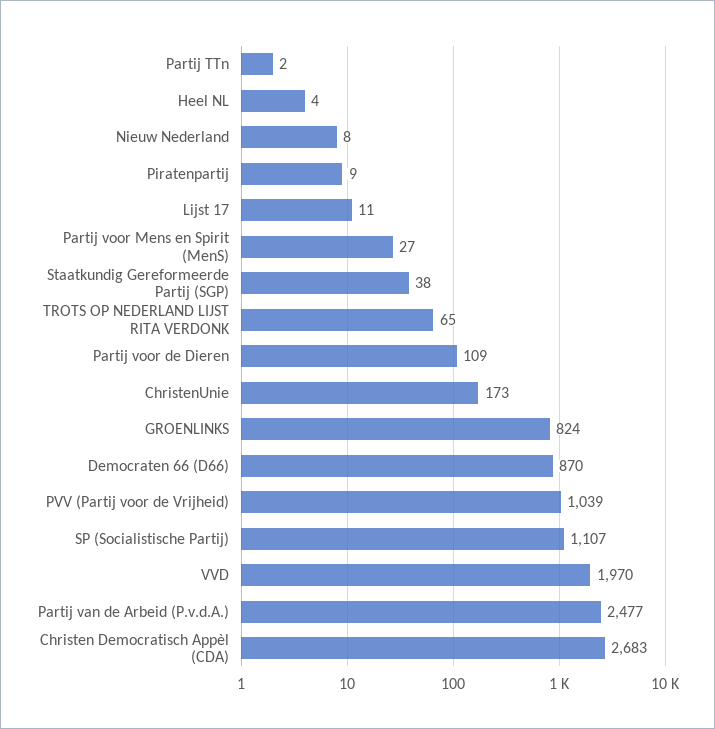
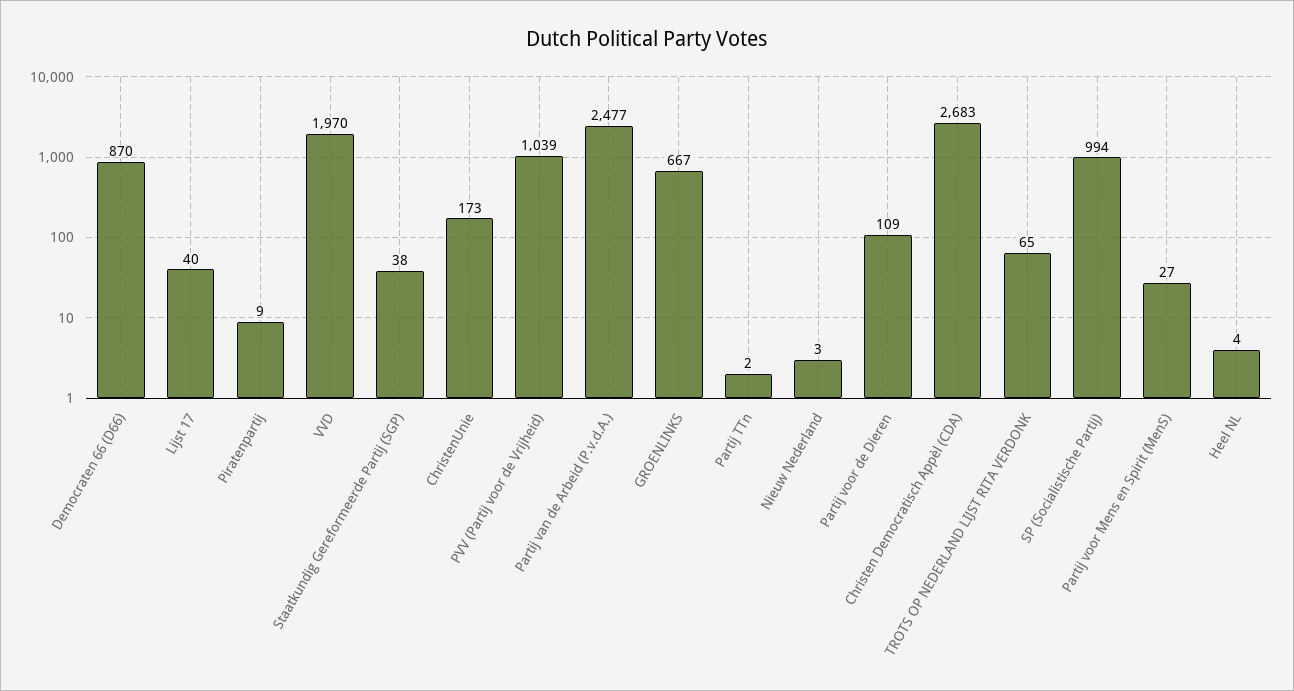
  {
    "Partij TTn": 2,
    "Heel NL": 4,
-   "Nieuw Nederland": 8,
+   "Nieuw Nederland": 3,
    "Piratenpartij": 9,
-   "Lijst 17": 11,
+   "Lijst 17": 40,
    "Partij voor Mens en Spirit (MenS)": 27,
    "Staatkundig Gereformeerde Partij (SGP)": 38,
    "TROTS OP NEDERLAND LIJST RITA VERDONK": 65,
    "Partij voor de Dieren": 109,
    "ChristenUnie": 173,
-   "GROENLINKS": 824,
+   "GROENLINKS": 667,
    "Democraten 66 (D66)": 870,
    "PVV (Partij voor de Vrijheid)": 1039,
-   "SP (Socialistische Partij)": 1107,
+   "SP (Socialistische Partij)": 994,
    "VVD": 1970,
    "Partij van de Arbeid (P.v.d.A.)": 2477,
    "Christen Democratisch Appèl (CDA)": 2683
  }

